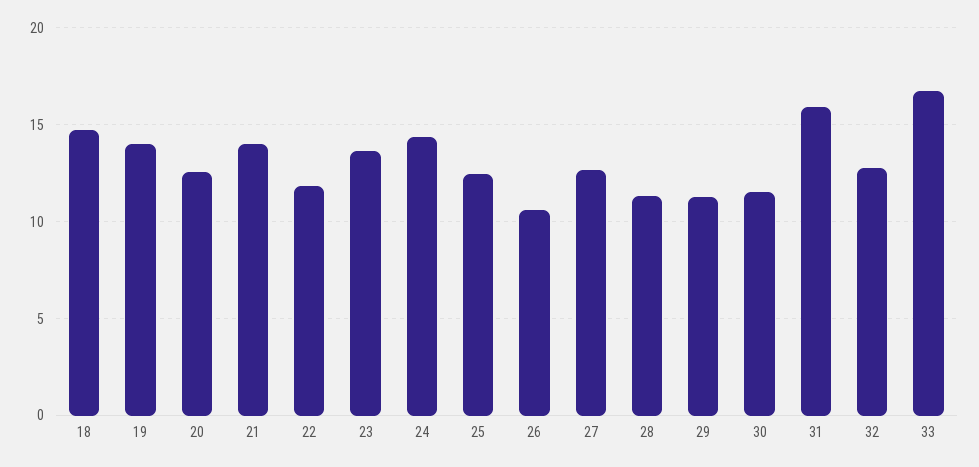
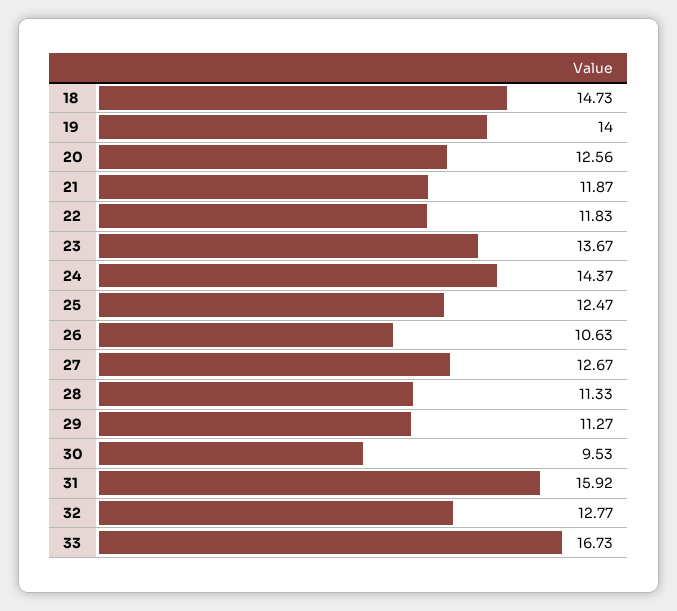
  {
    "18": 14.73,
    "19": 14,
    "20": 12.56,
-   "21": 14,
+   "21": 11.87,
    "22": 11.83,
    "23": 13.67,
    "24": 14.37,
    "25": 12.47,
    "26": 10.63,
    "27": 12.67,
    "28": 11.33,
    "29": 11.27,
-   "30": 11.5,
+   "30": 9.53,
    "31": 15.92,
    "32": 12.77,
    "33": 16.73
  }

